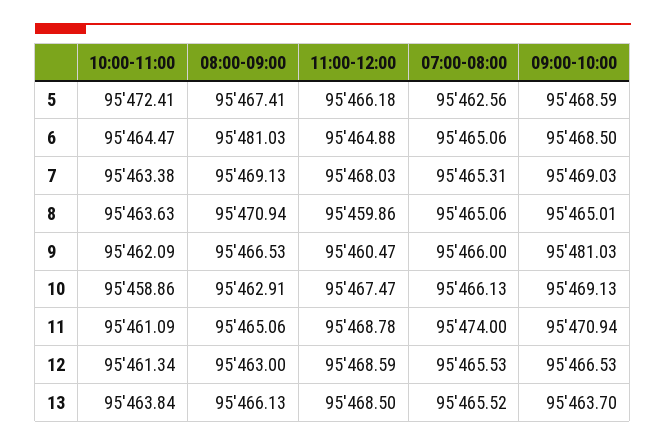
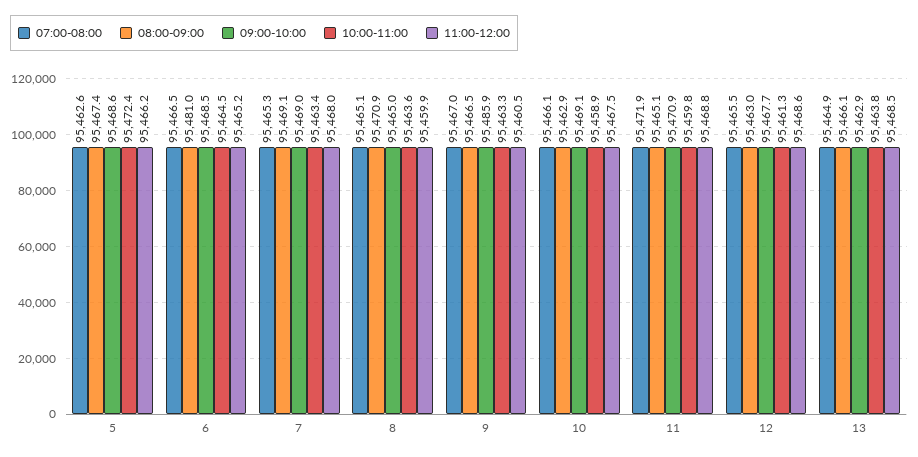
  {
    "10:00-11:00": {
      "5": 95472.41,
      "6": 95464.47,
      "7": 95463.38,
      "8": 95463.63,
-     "9": 95462.09,
+     "9": 95463.3,
      "10": 95458.86,
-     "11": 95461.09,
+     "11": 95459.8,
      "12": 95461.34,
      "13": 95463.84
    },
    "08:00-09:00": {
      "5": 95467.41,
      "6": 95481.03,
      "7": 95469.13,
      "8": 95470.94,
      "9": 95466.53,
      "10": 95462.91,
      "11": 95465.06,
      "12": 95463,
      "13": 95466.13
    },
    "11:00-12:00": {
      "5": 95466.18,
-     "6": 95464.88,
+     "6": 95465.2,
      "7": 95468.03,
      "8": 95459.86,
      "9": 95460.47,
      "10": 95467.47,
      "11": 95468.78,
      "12": 95468.59,
      "13": 95468.5
    },
    "07:00-08:00": {
      "5": 95462.56,
-     "6": 95465.06,
+     "6": 95466.5,
      "7": 95465.31,
      "8": 95465.06,
-     "9": 95466,
+     "9": 95467,
      "10": 95466.13,
-     "11": 95474,
+     "11": 95471.9,
      "12": 95465.53,
-     "13": 95465.52
+     "13": 95464.9
    },
    "09:00-10:00": {
      "5": 95468.59,
      "6": 95468.5,
      "7": 95469.03,
      "8": 95465.01,
-     "9": 95481.03,
+     "9": 95485.9,
      "10": 95469.13,
      "11": 95470.94,
-     "12": 95466.53,
+     "12": 95467.7,
-     "13": 95463.7
+     "13": 95462.9
    }
  }

